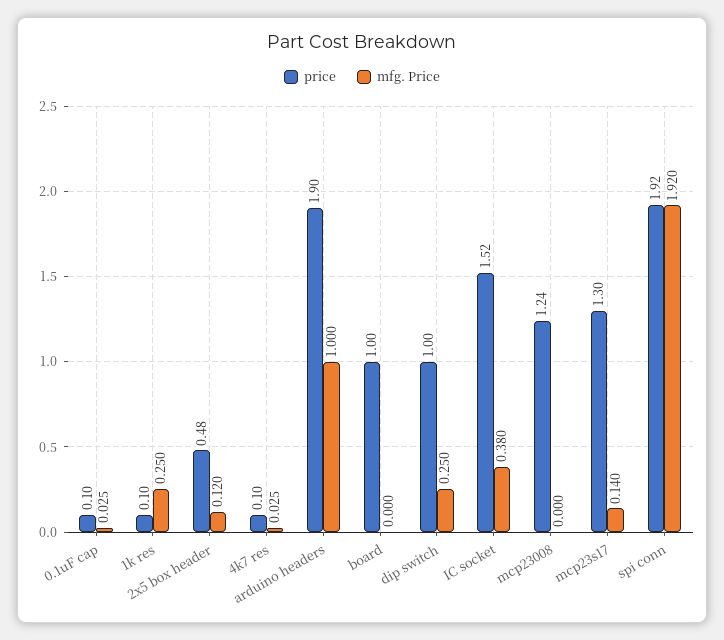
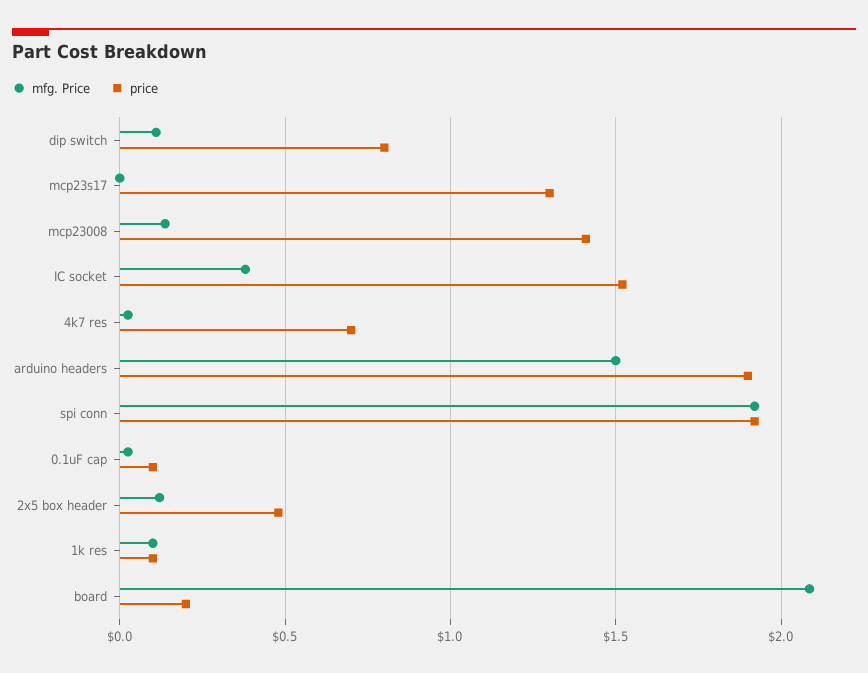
  {
    "price": {
      "0.1uF cap": 0.1,
      "1k res": 0.1,
      "2x5 box header": 0.48,
-     "4k7 res": 0.1,
+     "4k7 res": 0.7,
      "arduino headers": 1.9,
-     "board": 1,
+     "board": 0.2,
-     "dip switch": 1,
+     "dip switch": 0.8,
      "IC socket": 1.52,
-     "mcp23008": 1.24,
+     "mcp23008": 1.4,
      "mcp23s17": 1.3,
      "spi conn": 1.92
    },
    "mfg. Price": {
      "0.1uF cap": 0.025,
-     "1k res": 0.25,
+     "1k res": 0.1,
      "2x5 box header": 0.12,
      "4k7 res": 0.025,
-     "arduino headers": 1,
+     "arduino headers": 1.5,
-     "board": 0,
+     "board": 2.1,
-     "dip switch": 0.25,
+     "dip switch": 0.1,
      "IC socket": 0.38,
-     "mcp23008": 0,
+     "mcp23008": 0.15,
-     "mcp23s17": 0.14,
+     "mcp23s17": 0,
      "spi conn": 1.92
    }
  }

